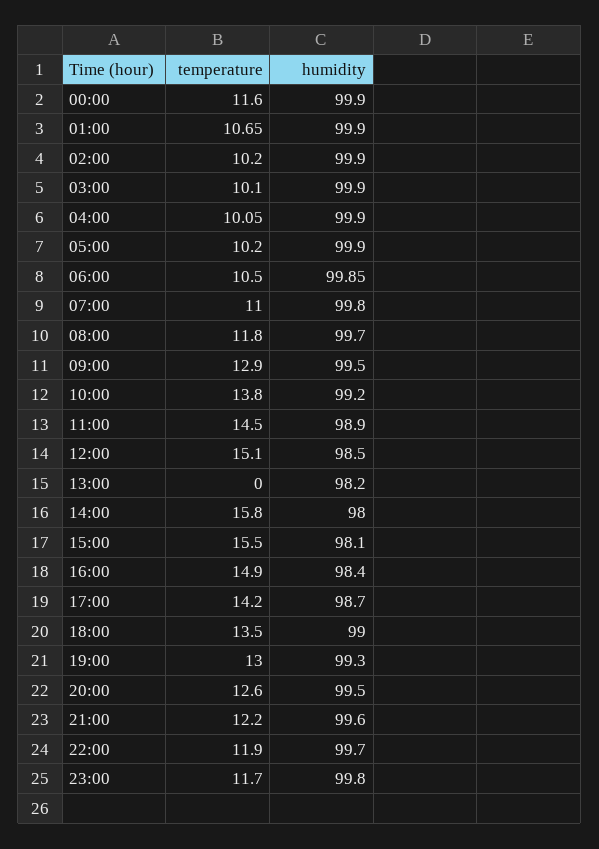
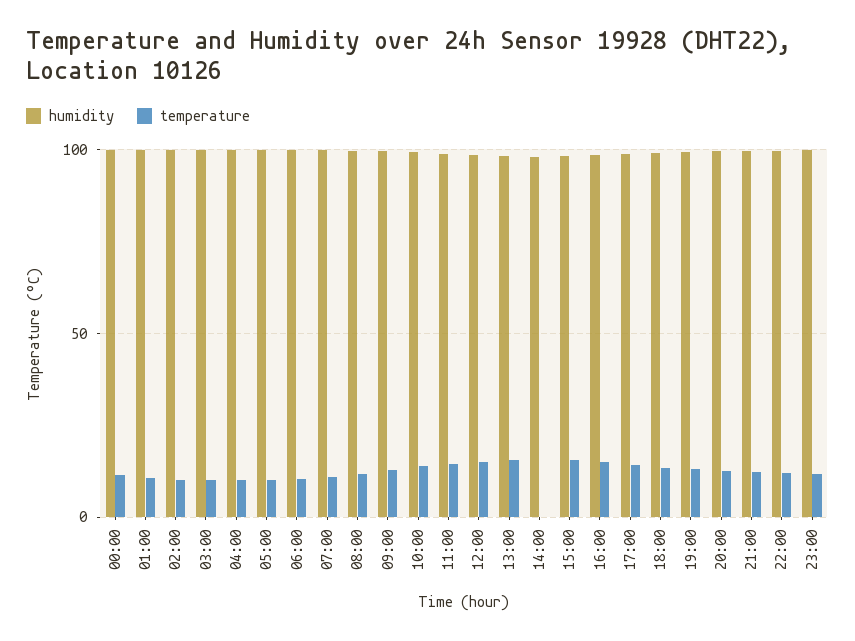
  {
    "temperature": {
      "00:00": 11.6,
      "01:00": 10.65,
      "02:00": 10.2,
      "03:00": 10.1,
      "04:00": 10.05,
      "05:00": 10.2,
      "06:00": 10.5,
      "07:00": 11,
      "08:00": 11.8,
      "09:00": 12.9,
      "10:00": 13.8,
      "11:00": 14.5,
      "12:00": 15.1,
-     "13:00": 0,
+     "13:00": 15,
-     "14:00": 15.8,
+     "14:00": 0,
      "15:00": 15.5,
      "16:00": 14.9,
      "17:00": 14.2,
      "18:00": 13.5,
      "19:00": 13,
      "20:00": 12.6,
      "21:00": 12.2,
      "22:00": 11.9,
      "23:00": 11.7
    },
    "humidity": {
      "00:00": 99.9,
      "01:00": 99.9,
      "02:00": 99.9,
      "03:00": 99.9,
      "04:00": 99.9,
      "05:00": 99.9,
      "06:00": 99.85,
      "07:00": 99.8,
      "08:00": 99.7,
      "09:00": 99.5,
      "10:00": 99.2,
      "11:00": 98.9,
      "12:00": 98.5,
      "13:00": 98.2,
      "14:00": 98,
      "15:00": 98.1,
      "16:00": 98.4,
      "17:00": 98.7,
      "18:00": 99,
      "19:00": 99.3,
      "20:00": 99.5,
      "21:00": 99.6,
      "22:00": 99.7,
      "23:00": 99.8
    }
  }

